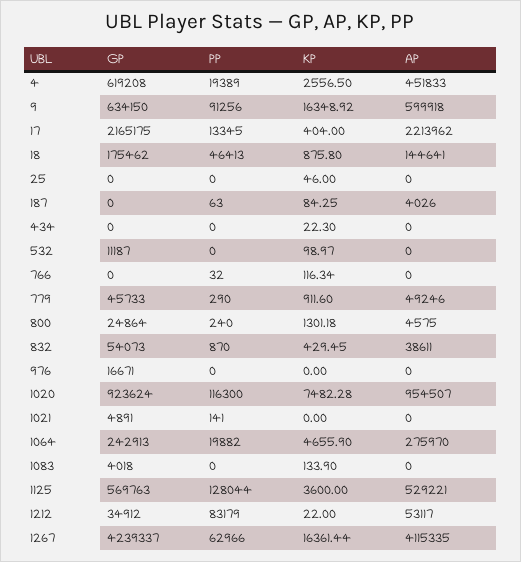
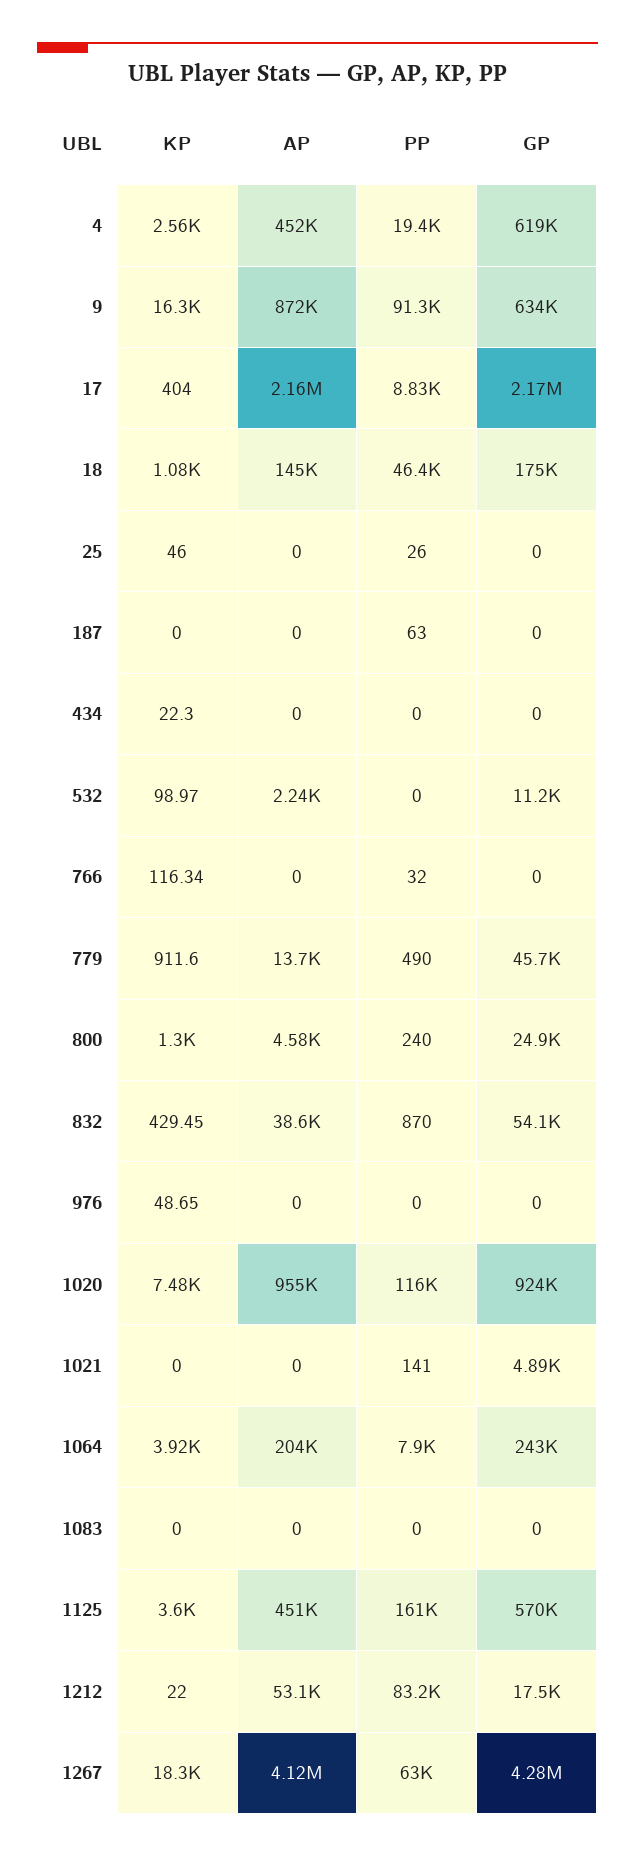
  {
    "GP": {
      "4": 619208,
      "9": 634150,
      "17": 2165175,
      "18": 175462,
      "25": 0,
      "187": 0,
      "434": 0,
      "532": 11187,
      "766": 0,
      "779": 45733,
      "800": 24864,
      "832": 54073,
-     "976": 16671,
+     "976": 0,
      "1020": 923624,
      "1021": 4891,
      "1064": 242913,
-     "1083": 4018,
+     "1083": 0,
      "1125": 569763,
-     "1212": 34912,
+     "1212": 17500,
-     "1267": 4239337
+     "1267": 4280000
    },
    "PP": {
      "4": 19389,
      "9": 91256,
-     "17": 13345,
+     "17": 8830,
      "18": 46413,
-     "25": 0,
+     "25": 26,
      "187": 63,
      "434": 0,
      "532": 0,
      "766": 32,
-     "779": 290,
+     "779": 490,
      "800": 240,
      "832": 870,
      "976": 0,
      "1020": 116300,
      "1021": 141,
-     "1064": 19882,
+     "1064": 7900,
      "1083": 0,
-     "1125": 128044,
+     "1125": 161000,
      "1212": 83179,
      "1267": 62966
    },
    "KP": {
      "4": 2556.5,
      "9": 16348.92,
      "17": 404,
-     "18": 875.8,
+     "18": 1080,
      "25": 46,
-     "187": 84.25,
+     "187": 0,
      "434": 22.3,
      "532": 98.97,
      "766": 116.34,
      "779": 911.6,
      "800": 1301.18,
      "832": 429.45,
-     "976": 0,
+     "976": 48.65,
      "1020": 7482.28,
      "1021": 0,
-     "1064": 4655.9,
+     "1064": 3920,
-     "1083": 133.9,
+     "1083": 0,
      "1125": 3600,
      "1212": 22,
-     "1267": 16361.44
+     "1267": 18300
    },
    "AP": {
      "4": 451833,
-     "9": 599918,
+     "9": 872000,
-     "17": 2213962,
+     "17": 2160000,
      "18": 144641,
      "25": 0,
-     "187": 4026,
+     "187": 0,
      "434": 0,
-     "532": 0,
+     "532": 2240,
      "766": 0,
-     "779": 49246,
+     "779": 13700,
      "800": 4575,
      "832": 38611,
      "976": 0,
      "1020": 954507,
      "1021": 0,
-     "1064": 275970,
+     "1064": 204000,
      "1083": 0,
-     "1125": 529221,
+     "1125": 451000,
      "1212": 53117,
      "1267": 4115335
    }
  }

